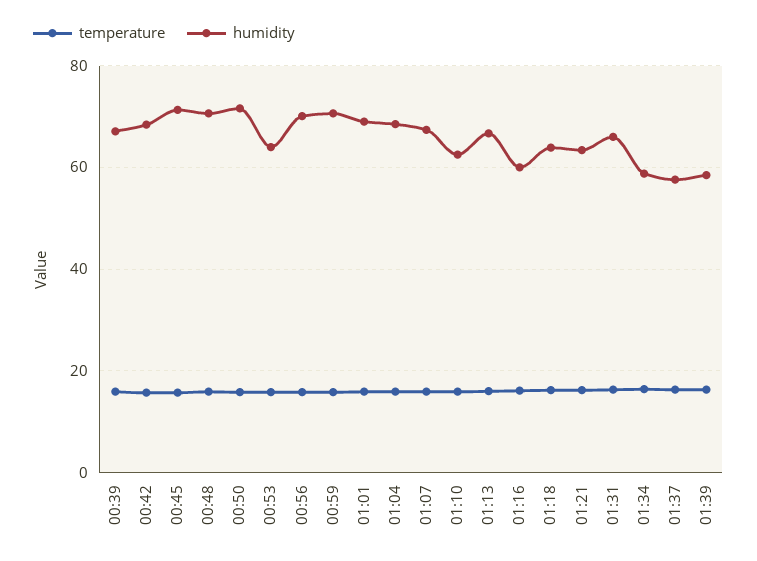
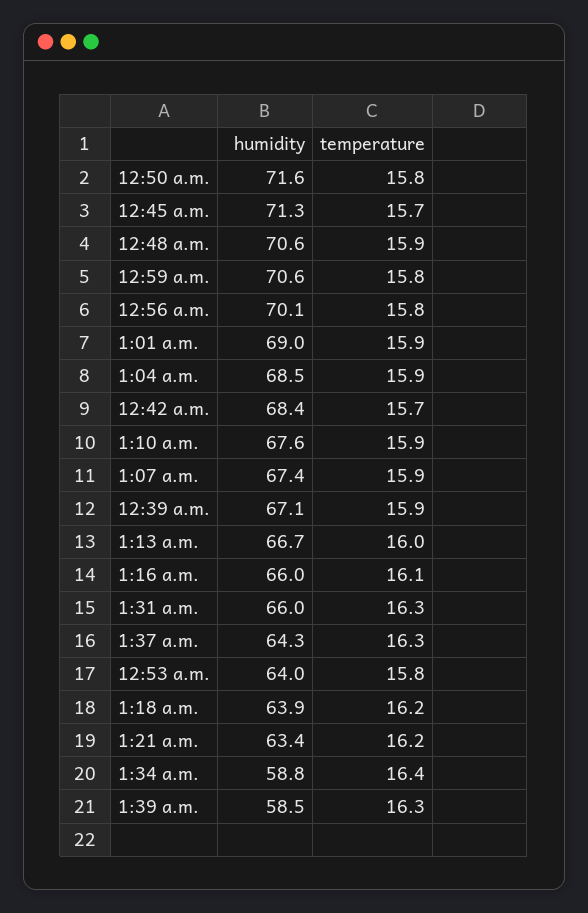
  {
    "temperature": {
      "00:39": 15.9,
      "00:42": 15.7,
      "00:45": 15.7,
      "00:48": 15.9,
      "00:50": 15.8,
      "00:53": 15.8,
      "00:56": 15.8,
      "00:59": 15.8,
      "01:01": 15.9,
      "01:04": 15.9,
      "01:07": 15.9,
      "01:10": 15.9,
      "01:13": 16,
      "01:16": 16.1,
      "01:18": 16.2,
      "01:21": 16.2,
      "01:31": 16.3,
      "01:34": 16.4,
      "01:37": 16.3,
      "01:39": 16.3
    },
    "humidity": {
      "00:39": 67.1,
      "00:42": 68.4,
      "00:45": 71.3,
      "00:48": 70.6,
      "00:50": 71.6,
      "00:53": 64,
      "00:56": 70.1,
      "00:59": 70.6,
      "01:01": 69,
      "01:04": 68.5,
      "01:07": 67.4,
-     "01:10": 62,
+     "01:10": 67.6,
      "01:13": 66.7,
-     "01:16": 60,
+     "01:16": 66,
      "01:18": 63.9,
      "01:21": 63.4,
      "01:31": 66,
      "01:34": 58.8,
-     "01:37": 58,
+     "01:37": 64.3,
      "01:39": 58.5
    }
  }

